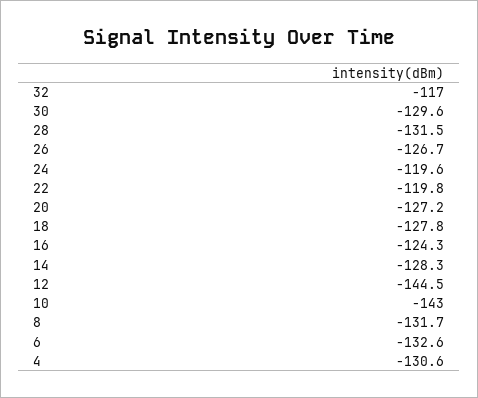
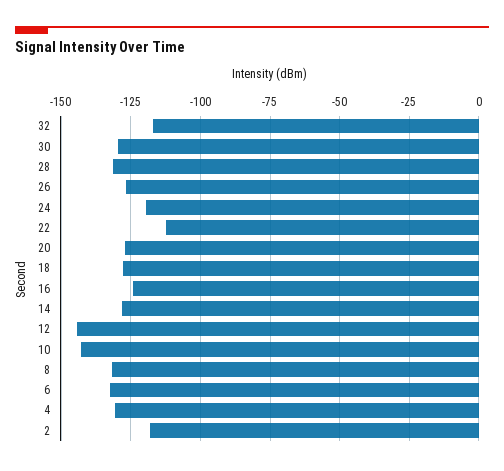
  {
    "32": -117,
    "30": -129.6,
    "28": -131.5,
    "26": -126.7,
    "24": -119.6,
-   "22": -119.8,
+   "22": -112.5,
    "20": -127.2,
    "18": -127.8,
    "16": -124.3,
    "14": -128.3,
    "12": -144.5,
    "10": -143,
    "8": -131.7,
    "6": -132.6,
-   "4": -130.6
+   "4": -130.6,
+   "2": -117.5
  }

